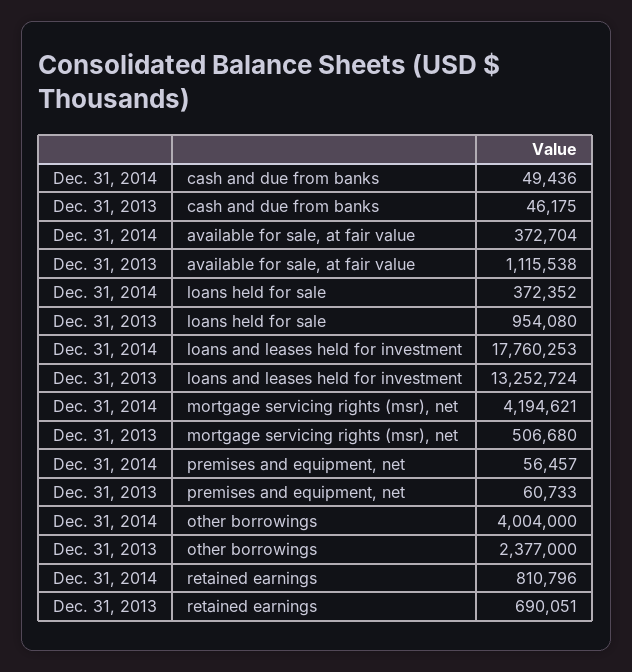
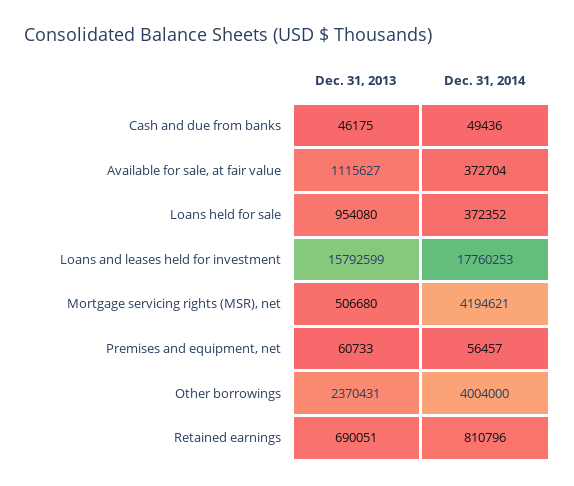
  {
    "Dec. 31, 2014": {
      "cash and due from banks": 49436,
      "available for sale, at fair value": 372704,
      "loans held for sale": 372352,
      "loans and leases held for investment": 17760253,
      "mortgage servicing rights (msr), net": 4194621,
      "premises and equipment, net": 56457,
      "other borrowings": 4004000,
      "retained earnings": 810796
    },
    "Dec. 31, 2013": {
      "cash and due from banks": 46175,
-     "available for sale, at fair value": 1115538,
+     "available for sale, at fair value": 1115627,
      "loans held for sale": 954080,
-     "loans and leases held for investment": 13252724,
+     "loans and leases held for investment": 15792599,
      "mortgage servicing rights (msr), net": 506680,
      "premises and equipment, net": 60733,
-     "other borrowings": 2377000,
+     "other borrowings": 2370431,
      "retained earnings": 690051
    }
  }

